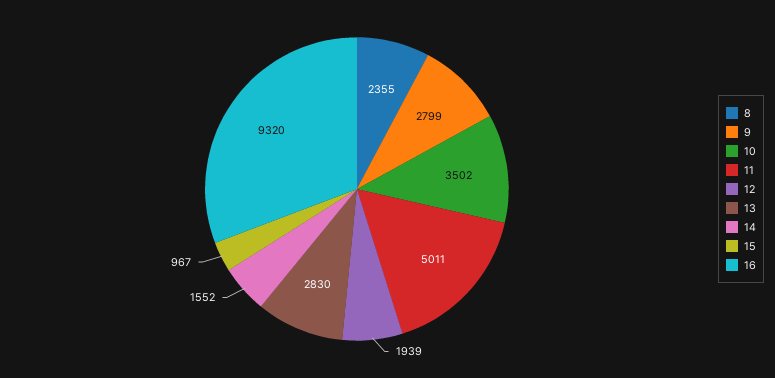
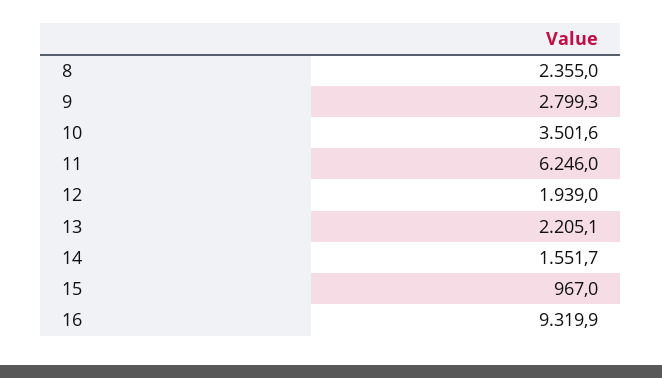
  {
    "8": 2355,
    "9": 2799.3,
    "10": 3501.6,
-   "11": 5011,
+   "11": 6246,
    "12": 1939,
-   "13": 2830,
+   "13": 2205.1,
    "14": 1551.7,
    "15": 967,
    "16": 9319.9
  }

